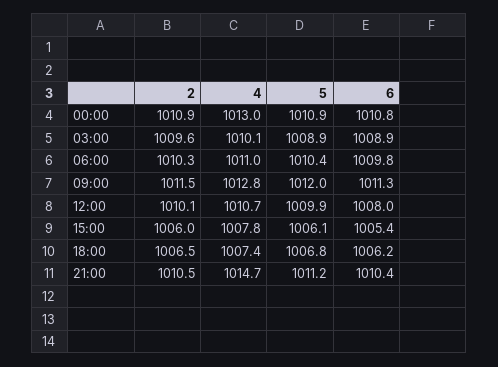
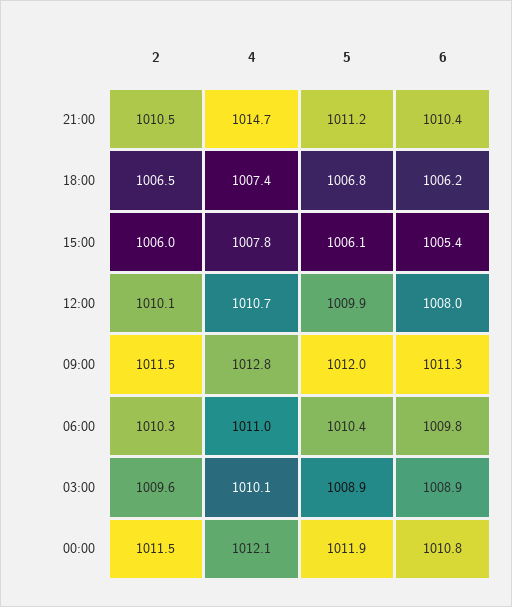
  {
    "2": {
-     "00:00": 1010.9,
+     "00:00": 1011.5,
      "03:00": 1009.6,
      "06:00": 1010.3,
      "09:00": 1011.5,
      "12:00": 1010.1,
      "15:00": 1006,
      "18:00": 1006.5,
      "21:00": 1010.5
    },
    "4": {
-     "00:00": 1013,
+     "00:00": 1012.1,
      "03:00": 1010.1,
      "06:00": 1011,
      "09:00": 1012.8,
      "12:00": 1010.7,
      "15:00": 1007.8,
      "18:00": 1007.4,
      "21:00": 1014.7
    },
    "5": {
-     "00:00": 1010.9,
+     "00:00": 1011.9,
      "03:00": 1008.9,
      "06:00": 1010.4,
      "09:00": 1012,
      "12:00": 1009.9,
      "15:00": 1006.1,
      "18:00": 1006.8,
      "21:00": 1011.2
    },
    "6": {
      "00:00": 1010.8,
      "03:00": 1008.9,
      "06:00": 1009.8,
      "09:00": 1011.3,
      "12:00": 1008,
      "15:00": 1005.4,
      "18:00": 1006.2,
      "21:00": 1010.4
    }
  }

